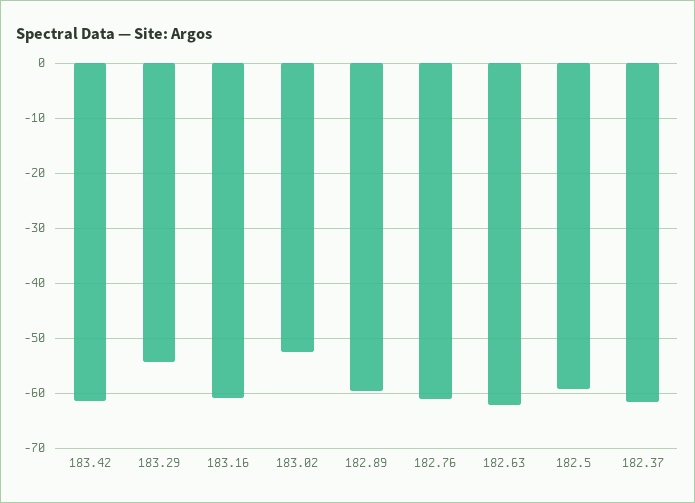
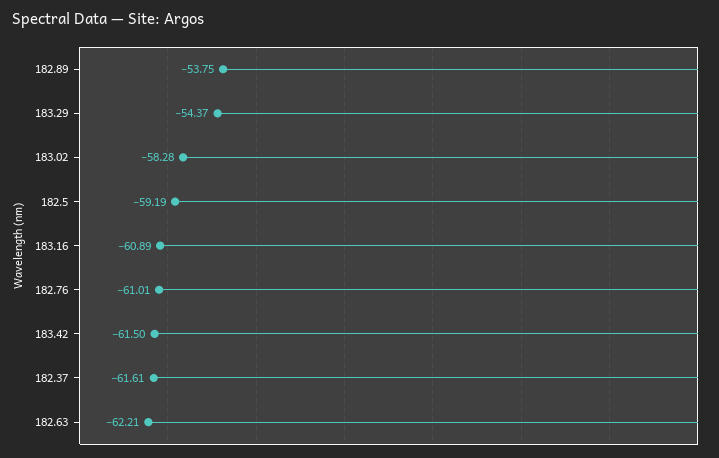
  {
    "183.42": -61.5,
    "183.29": -54.37,
    "183.16": -60.89,
-   "183.02": -52,
+   "183.02": -58.28,
-   "182.89": -60,
+   "182.89": -53.75,
    "182.76": -61.01,
    "182.63": -62.21,
    "182.5": -59.19,
    "182.37": -61.61
  }

